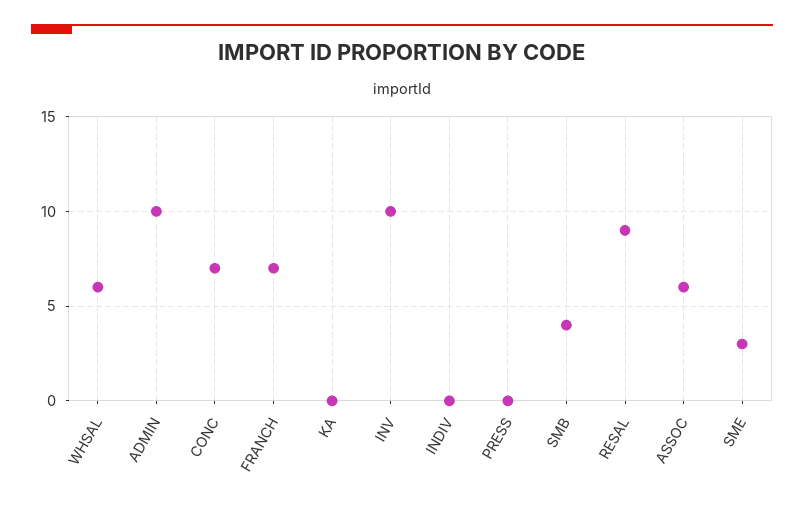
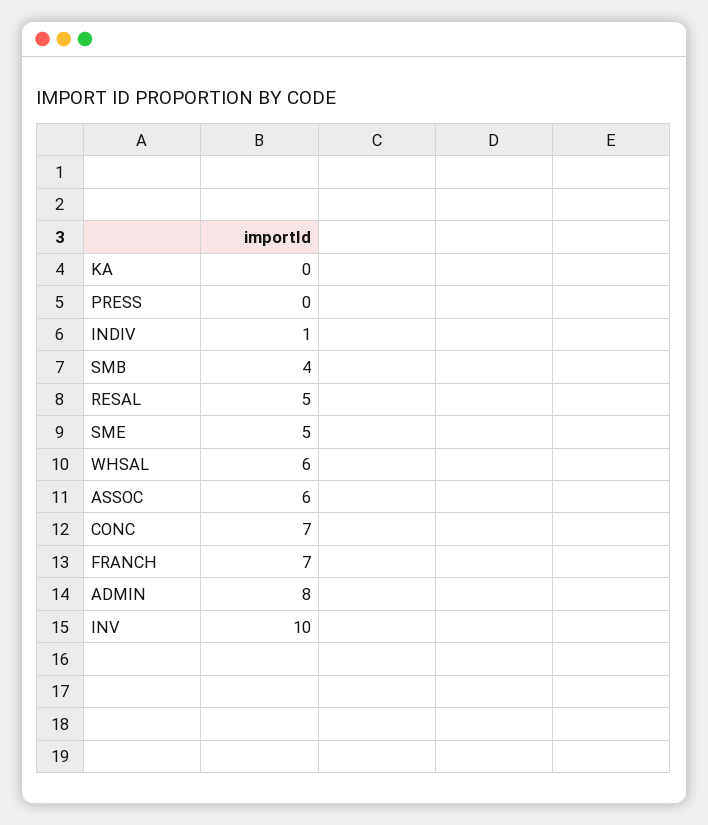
  {
    "WHSAL": 6,
-   "ADMIN": 10,
+   "ADMIN": 8,
    "CONC": 7,
    "FRANCH": 7,
    "KA": 0,
    "INV": 10,
-   "INDIV": 0,
+   "INDIV": 1,
    "PRESS": 0,
    "SMB": 4,
-   "RESAL": 9,
+   "RESAL": 5,
    "ASSOC": 6,
-   "SME": 3
+   "SME": 5
  }

